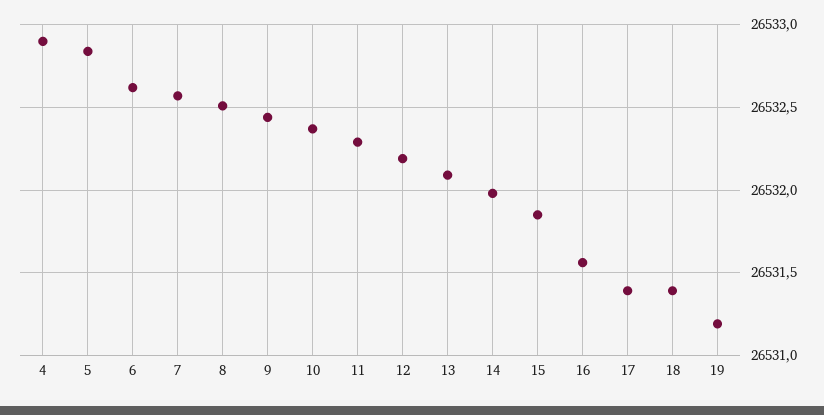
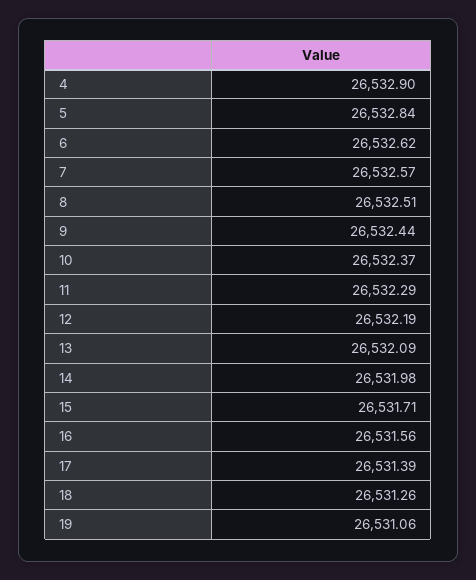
  {
    "4": 26532.9,
    "5": 26532.84,
    "6": 26532.62,
    "7": 26532.57,
    "8": 26532.51,
    "9": 26532.44,
    "10": 26532.37,
    "11": 26532.29,
    "12": 26532.19,
    "13": 26532.09,
    "14": 26531.98,
-   "15": 26531.85,
+   "15": 26531.71,
    "16": 26531.56,
    "17": 26531.39,
-   "18": 26531.4,
+   "18": 26531.26,
-   "19": 26531.2
+   "19": 26531.06
  }

